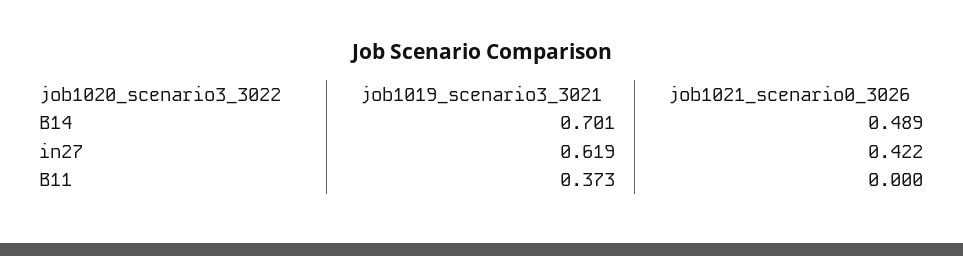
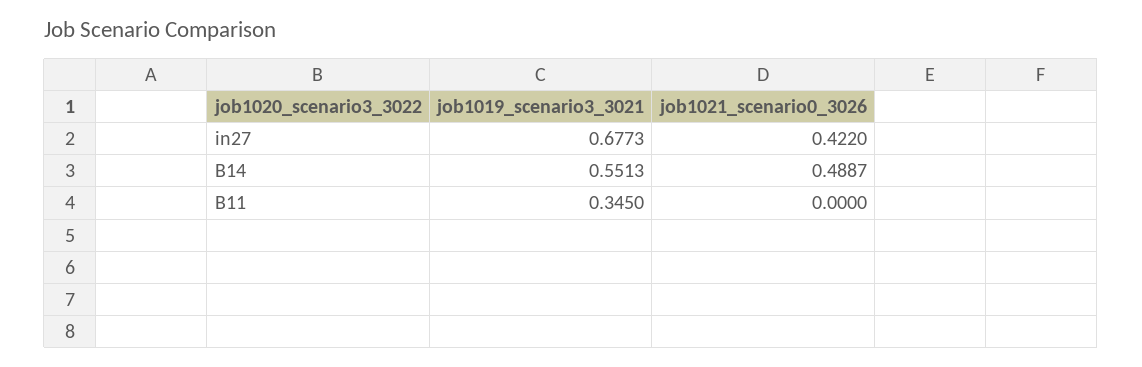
  {
    "job1019_scenario3_3021": {
-     "B14": 0.701,
+     "B14": 0.5513,
-     "in27": 0.619,
+     "in27": 0.6773,
-     "B11": 0.373
+     "B11": 0.345
    },
    "job1021_scenario0_3026": {
      "B14": 0.4887,
      "in27": 0.422,
      "B11": 0
    }
  }

